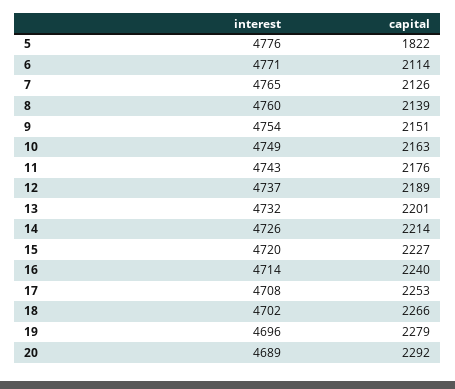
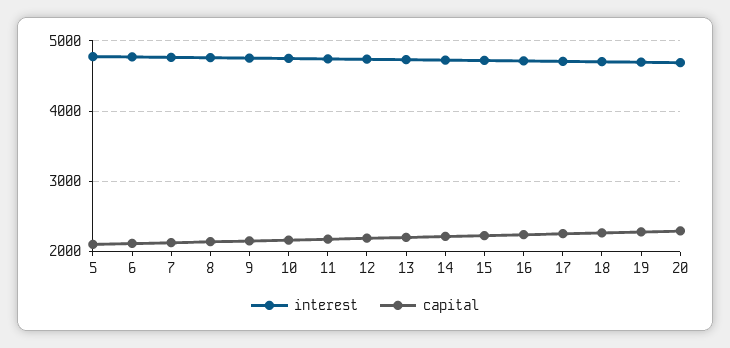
  {
    "interest": {
      "5": 4776,
      "6": 4771,
      "7": 4765,
      "8": 4760,
      "9": 4754,
      "10": 4749,
      "11": 4743,
      "12": 4737,
      "13": 4732,
      "14": 4726,
      "15": 4720,
      "16": 4714,
      "17": 4708,
      "18": 4702,
      "19": 4696,
      "20": 4689
    },
    "capital": {
-     "5": 1822,
+     "5": 2100,
      "6": 2114,
      "7": 2126,
      "8": 2139,
      "9": 2151,
      "10": 2163,
      "11": 2176,
      "12": 2189,
      "13": 2201,
      "14": 2214,
      "15": 2227,
      "16": 2240,
      "17": 2253,
      "18": 2266,
      "19": 2279,
      "20": 2292
    }
  }

